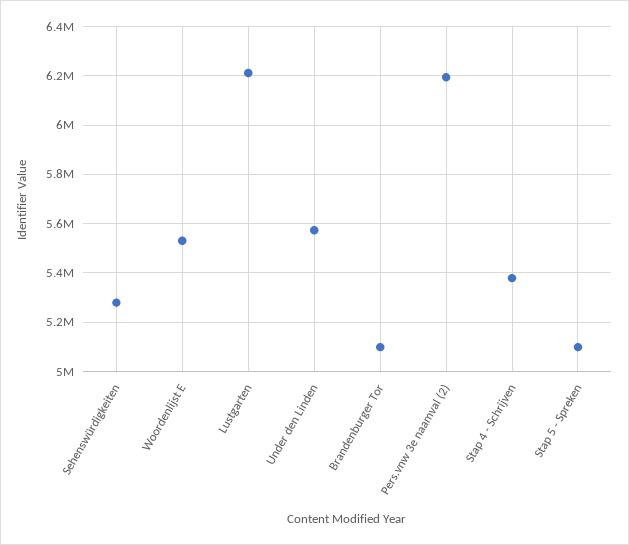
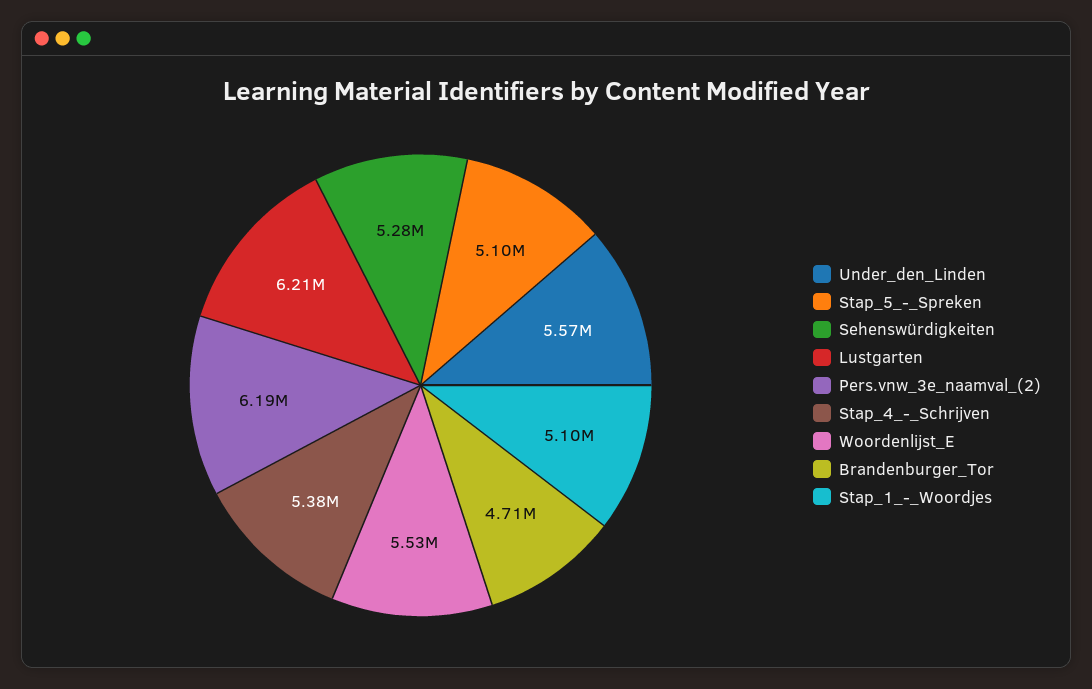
  {
    "Sehenswürdigkeiten": 5280000,
    "Woordenlijst E": 5530000,
    "Lustgarten": 6210000,
    "Under den Linden": 5570000,
-   "Brandenburger Tor": 5100000,
+   "Brandenburger Tor": 4710000,
    "Pers.vnw 3e naamval (2)": 6190000,
    "Stap 4 - Schrijven": 5380000,
-   "Stap 5 - Spreken": 5100000
+   "Stap 5 - Spreken": 5100000,
+   "Stap_1_-_Woordjes": 5100000
  }

